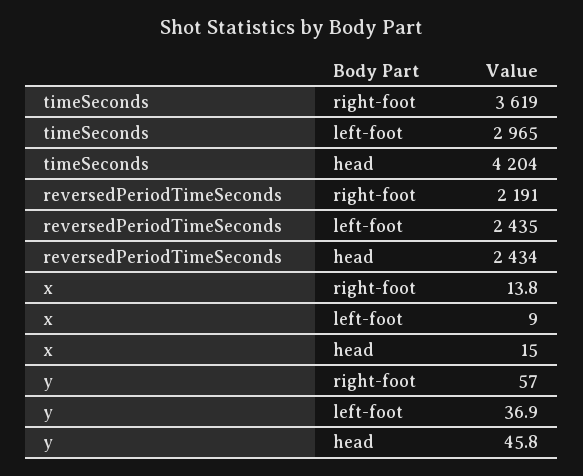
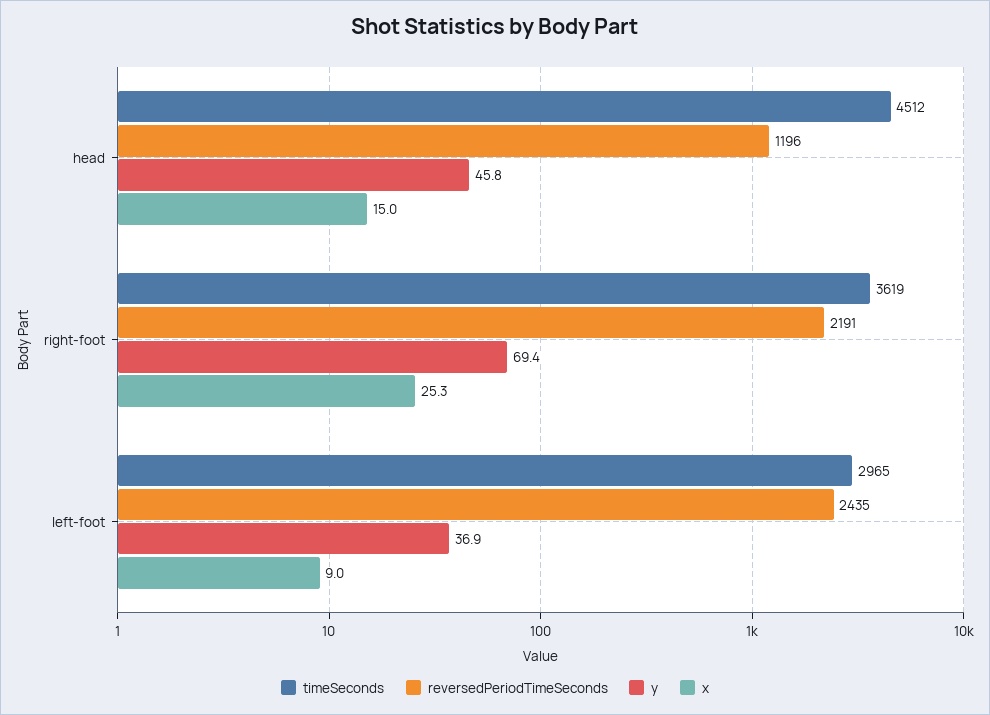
  {
    "timeSeconds": {
      "right-foot": 3619,
      "left-foot": 2965,
-     "head": 4204
+     "head": 4512
    },
    "reversedPeriodTimeSeconds": {
      "right-foot": 2191,
      "left-foot": 2435,
-     "head": 2434
+     "head": 1196
    },
    "x": {
-     "right-foot": 13.8,
+     "right-foot": 25.3,
      "left-foot": 9,
      "head": 15
    },
    "y": {
-     "right-foot": 57,
+     "right-foot": 69.4,
      "left-foot": 36.9,
      "head": 45.8
    }
  }

